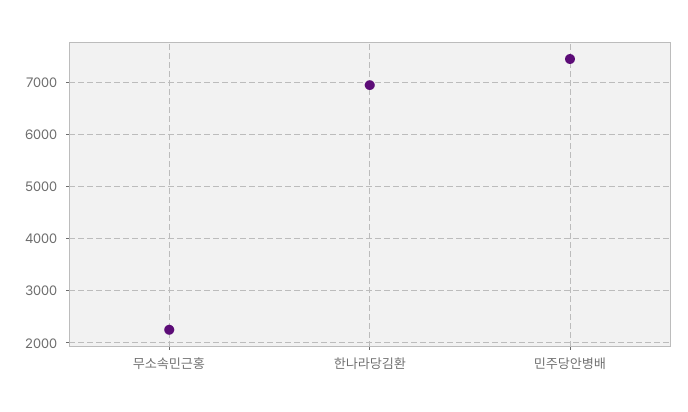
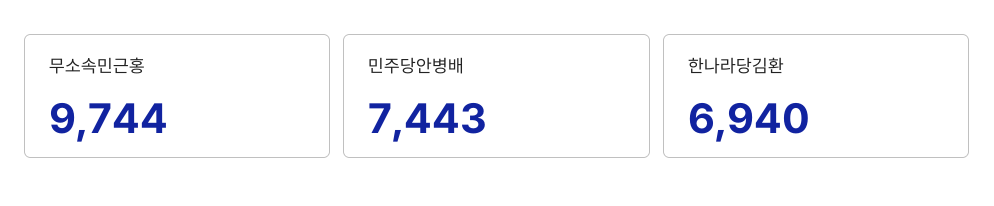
  {
-   "무소속민근홍": 2200,
+   "무소속민근홍": 9744,
    "한나라당김환": 6940,
    "민주당안병배": 7443
  }

